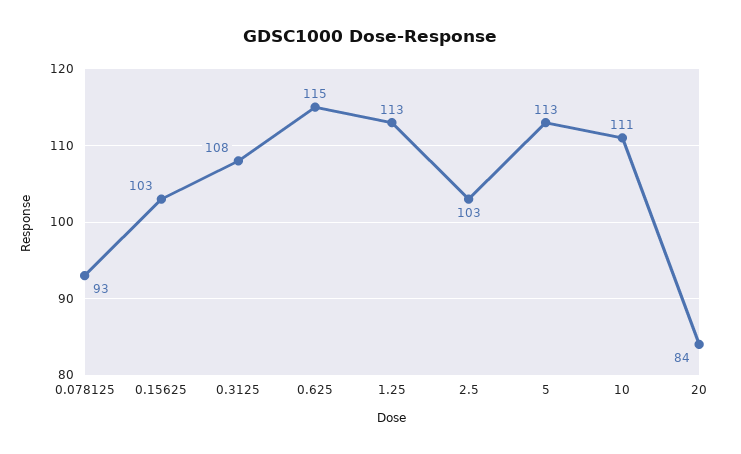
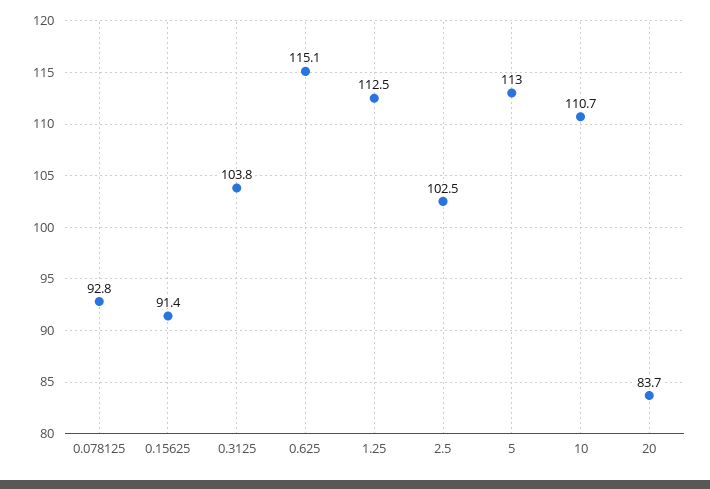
  {
    "0.078125": 92.8,
-   "0.15625": 103,
+   "0.15625": 91.4,
-   "0.3125": 108,
+   "0.3125": 103.8,
    "0.625": 115.1,
    "1.25": 112.5,
    "2.5": 102.5,
    "5": 113,
    "10": 110.7,
    "20": 83.7
  }

